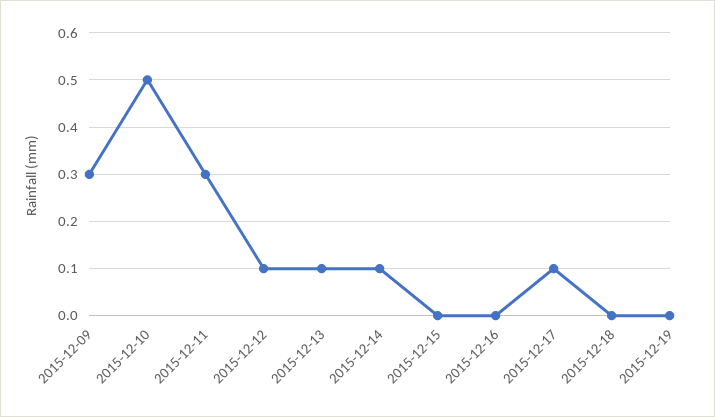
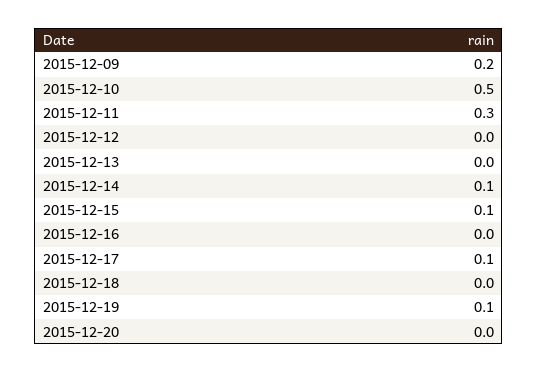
  {
-   "2015-12-09": 0.3,
+   "2015-12-09": 0.2,
    "2015-12-10": 0.5,
    "2015-12-11": 0.3,
-   "2015-12-12": 0.1,
+   "2015-12-12": 0,
-   "2015-12-13": 0.1,
+   "2015-12-13": 0,
    "2015-12-14": 0.1,
-   "2015-12-15": 0,
+   "2015-12-15": 0.1,
    "2015-12-16": 0,
    "2015-12-17": 0.1,
    "2015-12-18": 0,
-   "2015-12-19": 0
+   "2015-12-19": 0.1,
+   "2015-12-20": 0
  }

